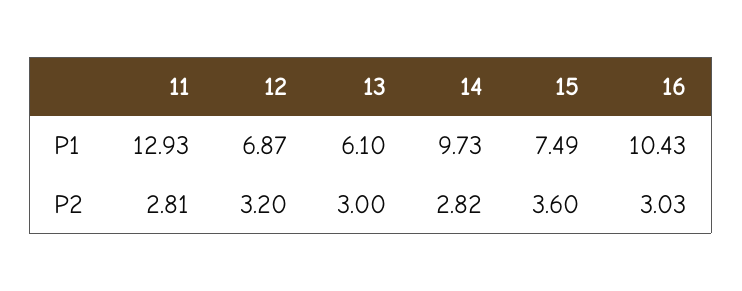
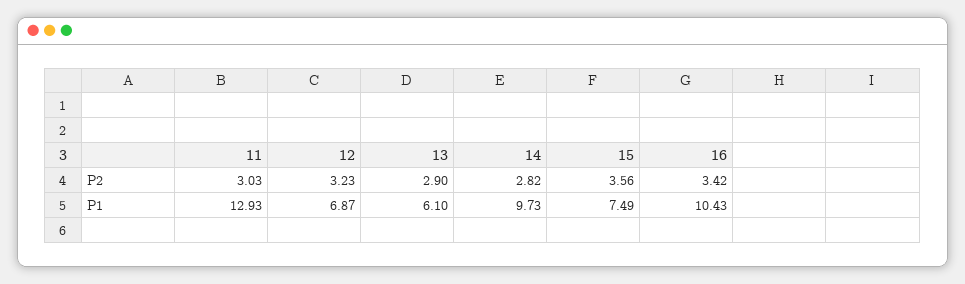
  {
    "11": {
      "P1": 12.93,
-     "P2": 2.81
+     "P2": 3.03
    },
    "12": {
      "P1": 6.87,
-     "P2": 3.2
+     "P2": 3.23
    },
    "13": {
      "P1": 6.1,
-     "P2": 3
+     "P2": 2.9
    },
    "14": {
      "P1": 9.73,
      "P2": 2.82
    },
    "15": {
      "P1": 7.49,
-     "P2": 3.6
+     "P2": 3.56
    },
    "16": {
      "P1": 10.43,
-     "P2": 3.03
+     "P2": 3.42
    }
  }

